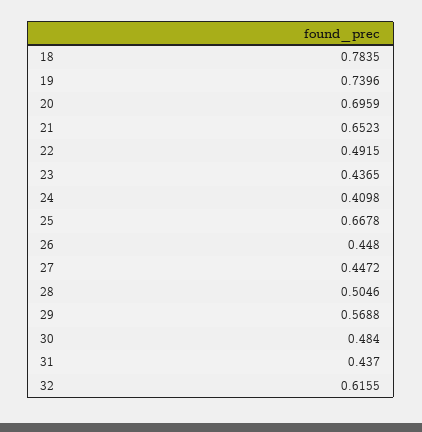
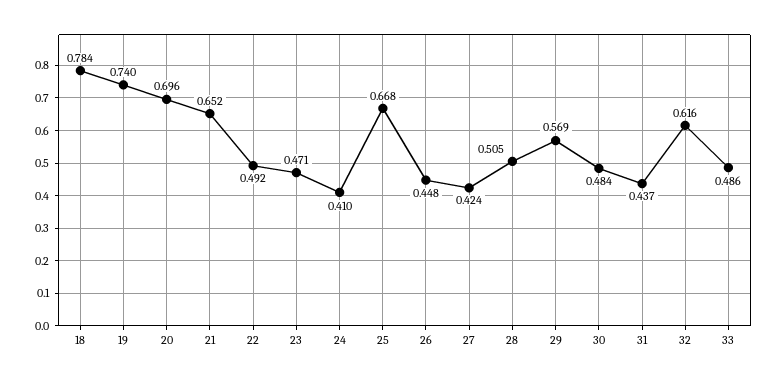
  {
    "18": 0.7835,
    "19": 0.7396,
    "20": 0.6959,
    "21": 0.6523,
    "22": 0.4915,
-   "23": 0.4365,
+   "23": 0.471,
    "24": 0.4098,
    "25": 0.6678,
    "26": 0.448,
-   "27": 0.4472,
+   "27": 0.424,
    "28": 0.5046,
    "29": 0.5688,
    "30": 0.484,
    "31": 0.437,
-   "32": 0.6155
+   "32": 0.6155,
+   "33": 0.486
  }

